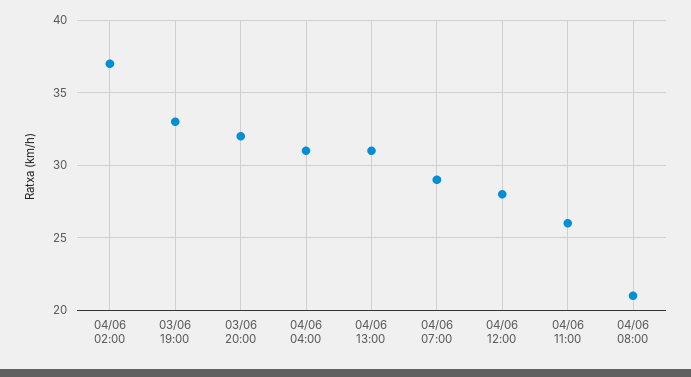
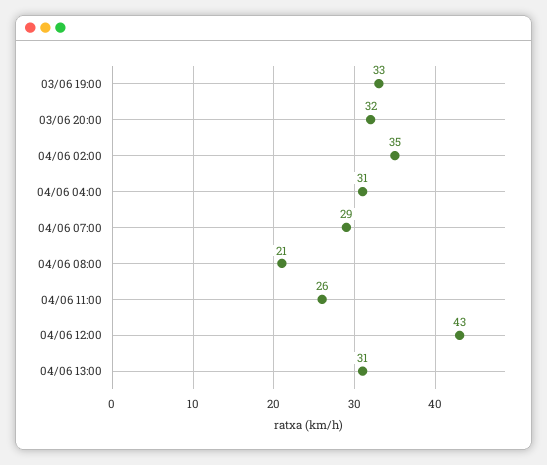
  {
-   "04/06 02:00": 37,
+   "04/06 02:00": 35,
    "03/06 19:00": 33,
    "03/06 20:00": 32,
    "04/06 04:00": 31,
    "04/06 13:00": 31,
    "04/06 07:00": 29,
-   "04/06 12:00": 28,
+   "04/06 12:00": 43,
    "04/06 11:00": 26,
    "04/06 08:00": 21
  }

